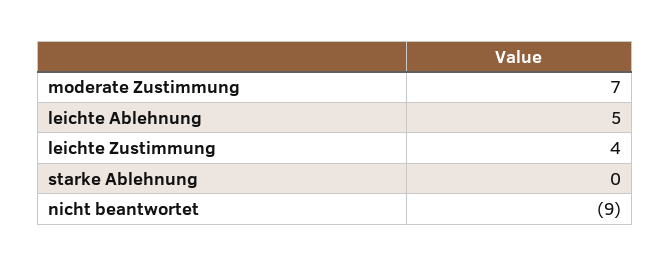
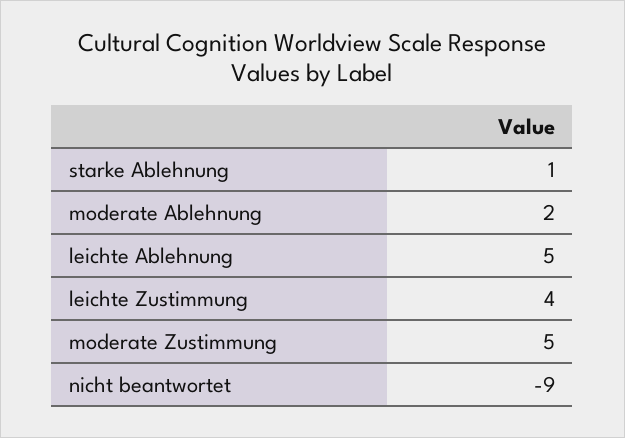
  {
-   "moderate Zustimmung": 7,
+   "moderate Zustimmung": 5,
    "leichte Ablehnung": 5,
    "leichte Zustimmung": 4,
-   "starke Ablehnung": 0,
+   "starke Ablehnung": 1,
-   "nicht beantwortet": -9
+   "nicht beantwortet": -9,
+   "moderate Ablehnung": 2
  }

